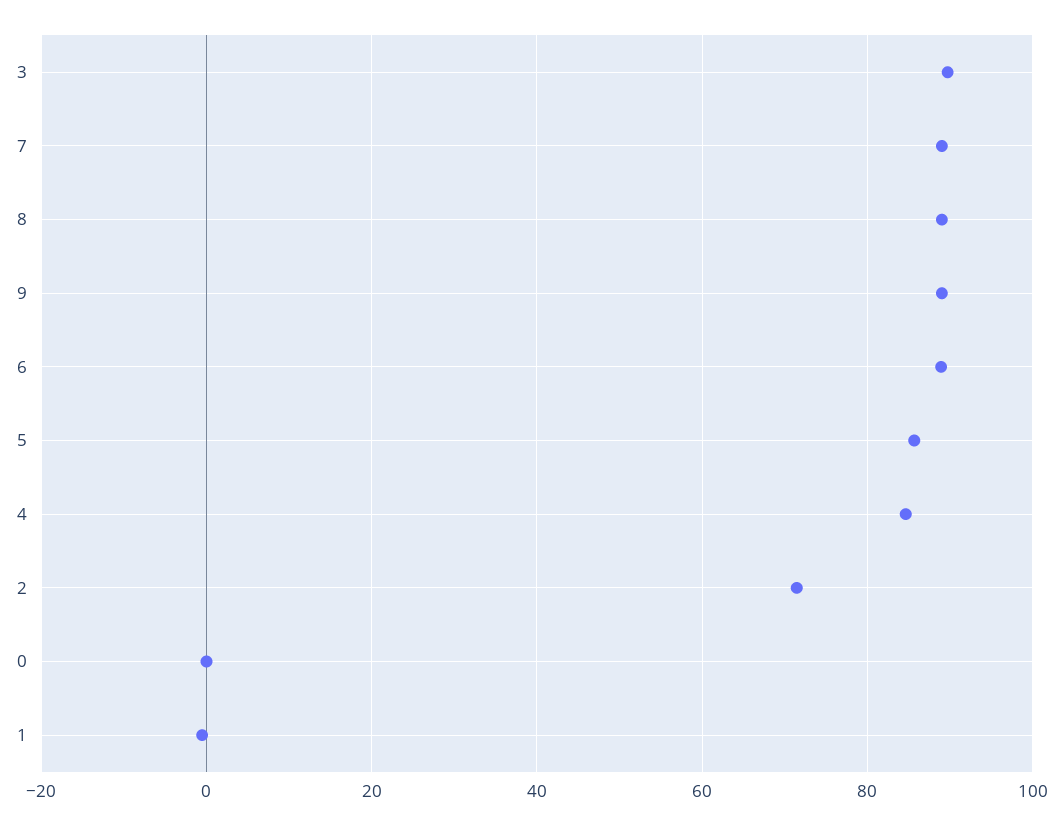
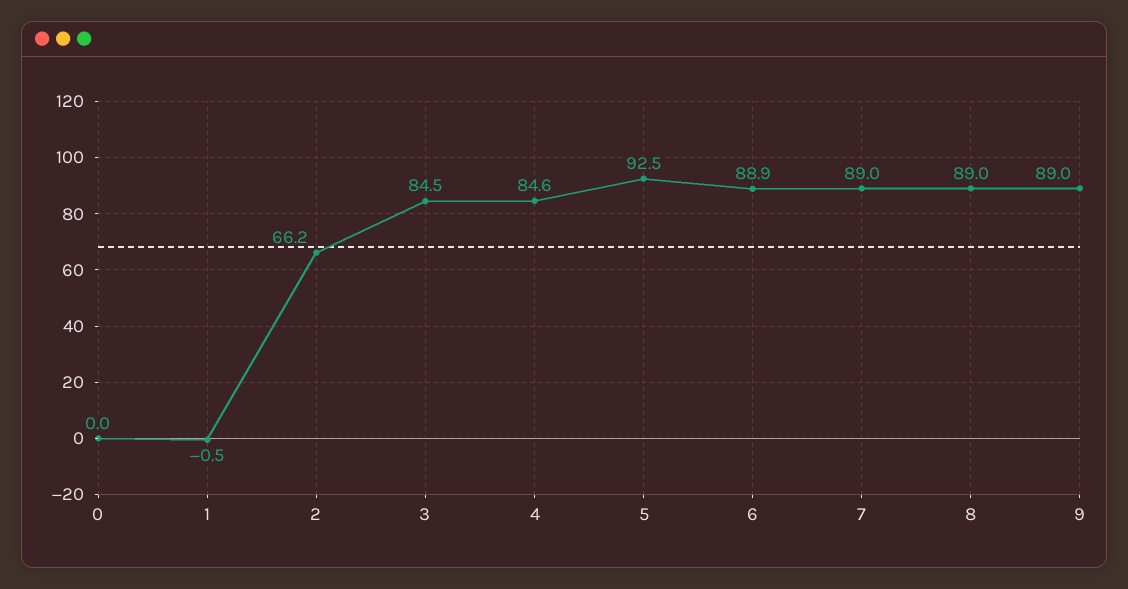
  {
-   "3": 90,
+   "3": 84.5,
    "7": 89,
    "8": 89,
    "9": 89,
    "6": 88.9,
-   "5": 86,
+   "5": 92.5,
    "4": 84.6,
-   "2": 72,
+   "2": 66.2,
    "0": 0,
    "1": -0.5
  }

